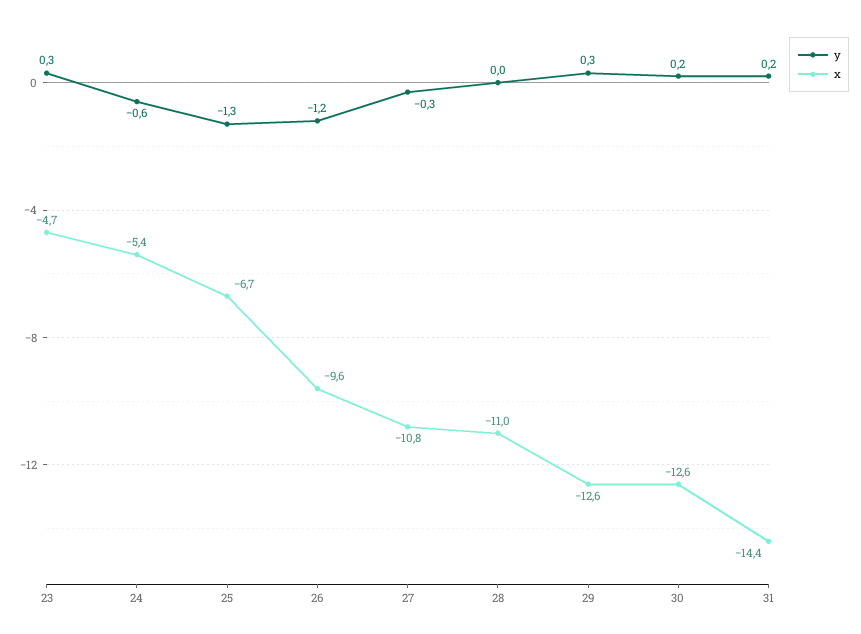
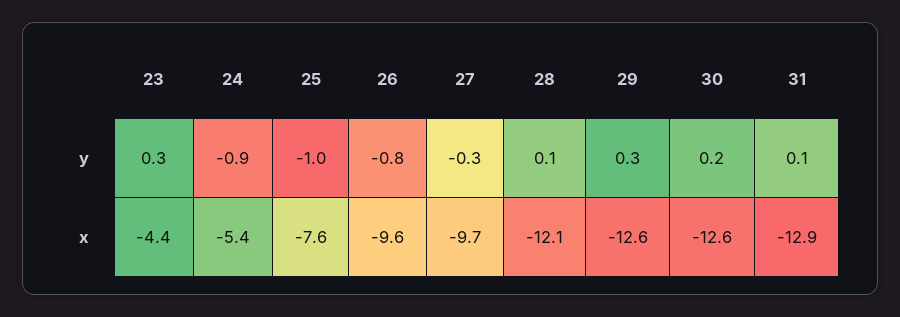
  {
    "y": {
      "23": 0.3,
-     "24": -0.6,
+     "24": -0.9,
-     "25": -1.3,
+     "25": -1,
-     "26": -1.2,
+     "26": -0.8,
      "27": -0.3,
-     "28": 0,
+     "28": 0.1,
      "29": 0.3,
      "30": 0.2,
-     "31": 0.2
+     "31": 0.1
    },
    "x": {
-     "23": -4.7,
+     "23": -4.4,
      "24": -5.4,
-     "25": -6.7,
+     "25": -7.6,
      "26": -9.6,
-     "27": -10.8,
+     "27": -9.7,
-     "28": -11,
+     "28": -12.1,
      "29": -12.6,
      "30": -12.6,
-     "31": -14.4
+     "31": -12.9
    }
  }

